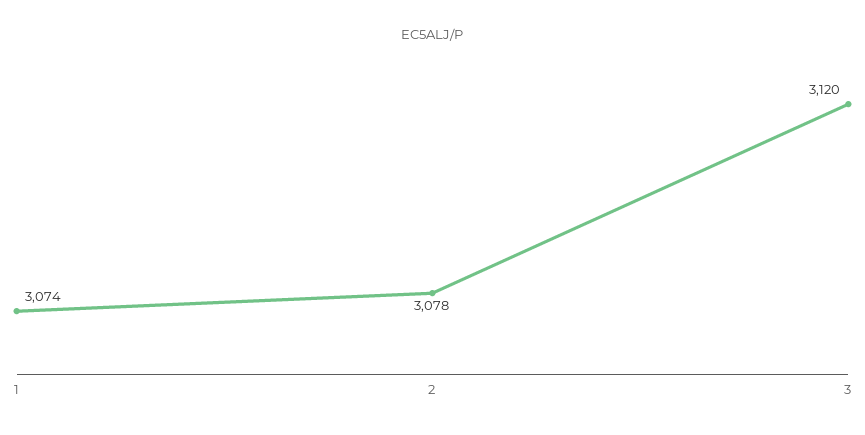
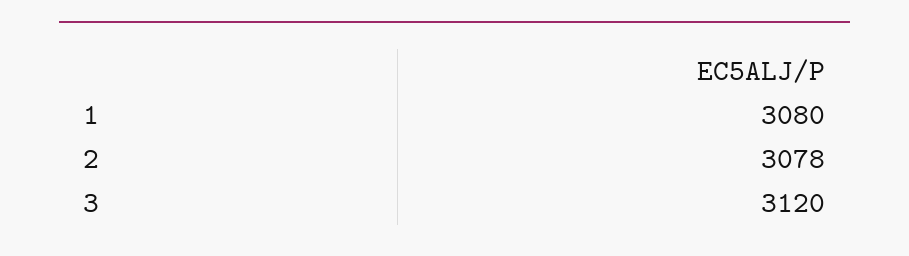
  {
-   "1": 3074,
+   "1": 3080,
    "2": 3078,
    "3": 3120
  }

